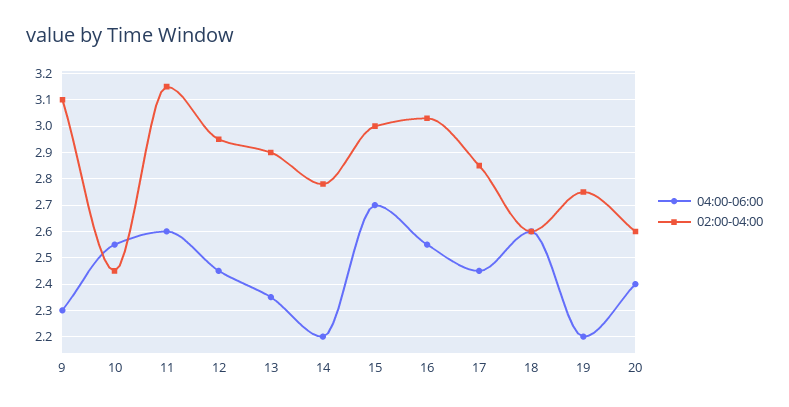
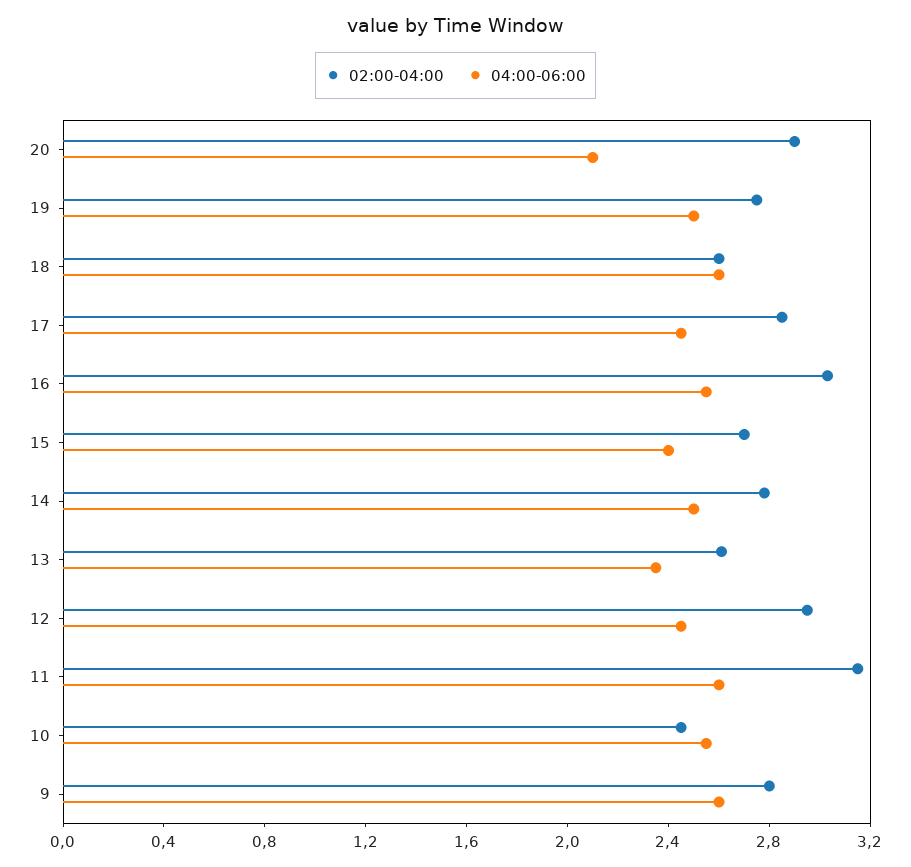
  {
    "04:00-06:00": {
-     "9": 2.3,
+     "9": 2.6,
      "10": 2.55,
      "11": 2.6,
      "12": 2.45,
      "13": 2.35,
-     "14": 2.2,
+     "14": 2.5,
-     "15": 2.7,
+     "15": 2.4,
      "16": 2.55,
      "17": 2.45,
      "18": 2.6,
-     "19": 2.2,
+     "19": 2.5,
-     "20": 2.4
+     "20": 2.1
    },
    "02:00-04:00": {
-     "9": 3.1,
+     "9": 2.8,
      "10": 2.45,
      "11": 3.15,
      "12": 2.95,
-     "13": 2.9,
+     "13": 2.6,
      "14": 2.8,
-     "15": 3,
+     "15": 2.7,
      "16": 3.05,
      "17": 2.85,
      "18": 2.6,
      "19": 2.75,
-     "20": 2.6
+     "20": 2.9
    }
  }

